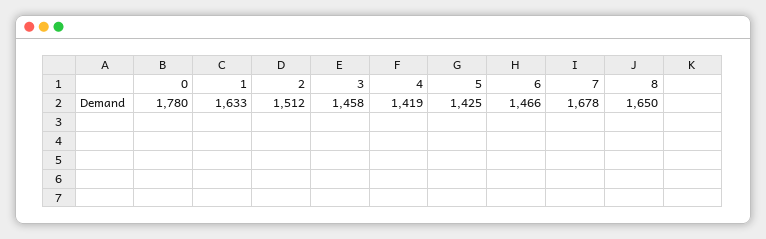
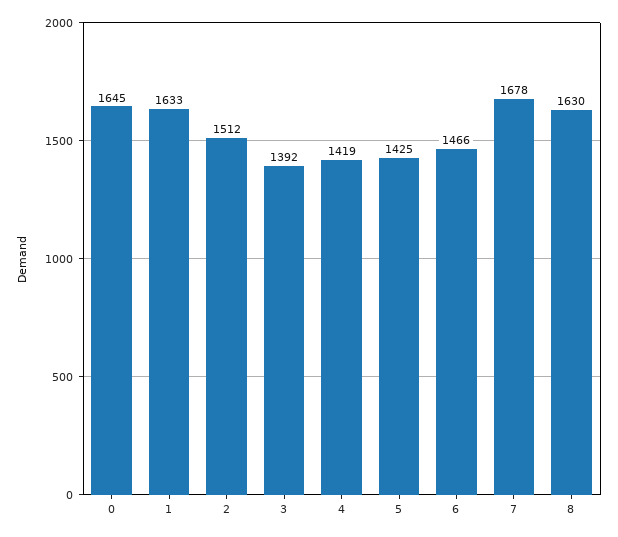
  {
-   "0": 1780,
+   "0": 1645,
    "1": 1633,
    "2": 1512,
-   "3": 1458,
+   "3": 1392,
    "4": 1419,
    "5": 1425,
    "6": 1466,
    "7": 1678,
-   "8": 1650
+   "8": 1630
  }

